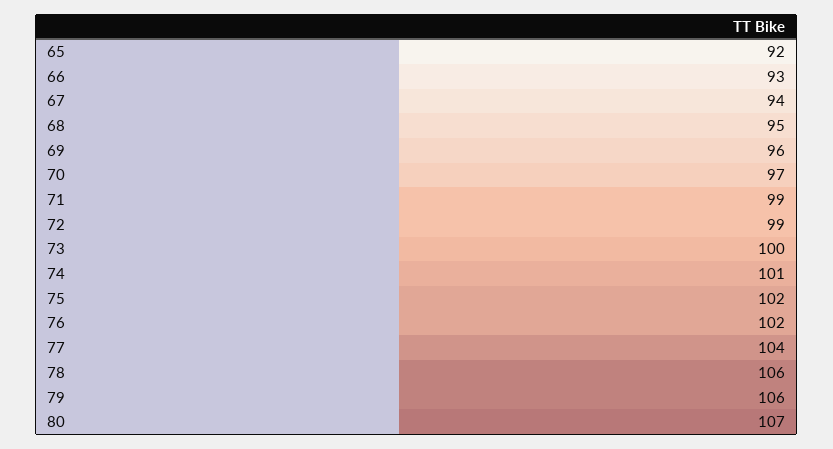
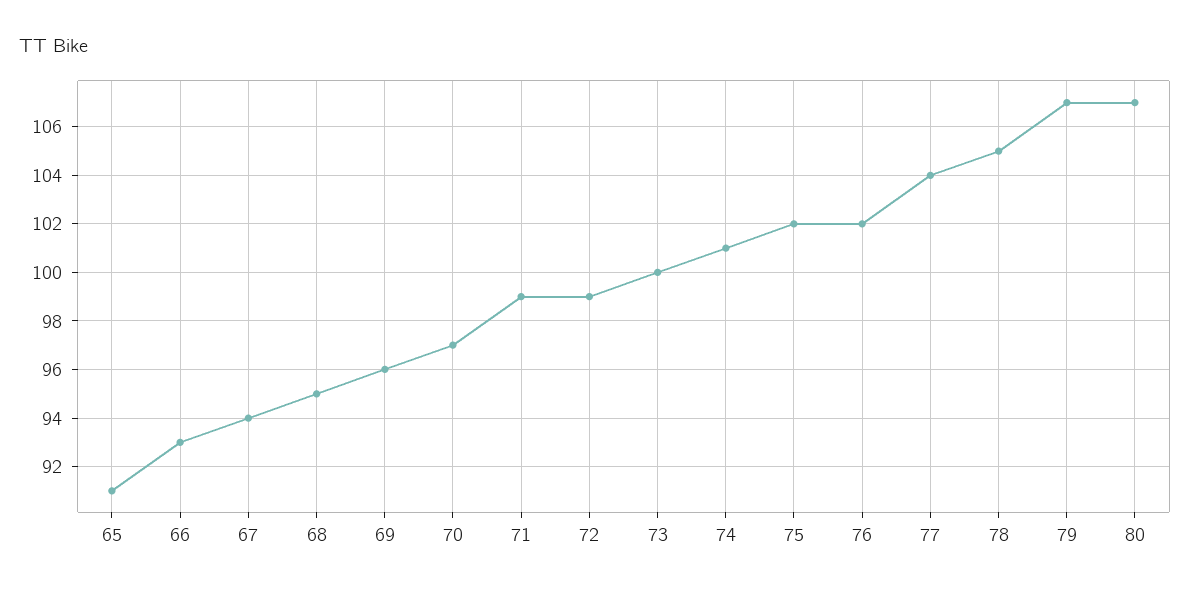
  {
-   "65": 92,
+   "65": 91,
    "66": 93,
    "67": 94,
    "68": 95,
    "69": 96,
    "70": 97,
    "71": 99,
    "72": 99,
    "73": 100,
    "74": 101,
    "75": 102,
    "76": 102,
    "77": 104,
-   "78": 106,
+   "78": 105,
-   "79": 106,
+   "79": 107,
    "80": 107
  }

